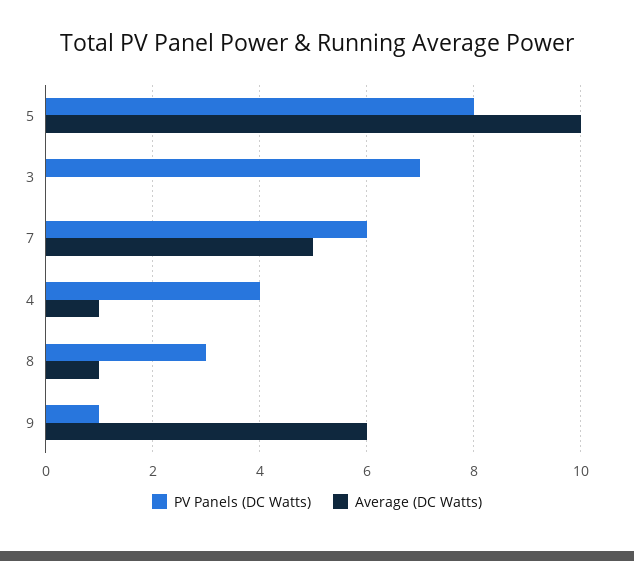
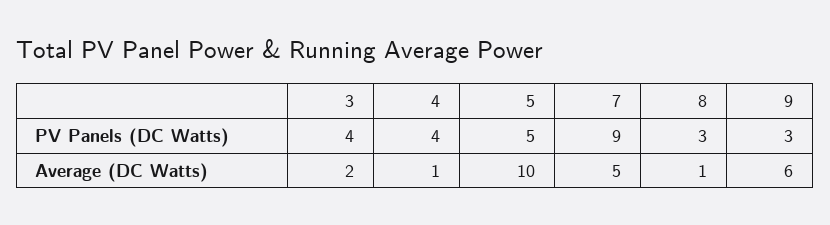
  {
    "PV Panels (DC Watts)": {
-     "5": 8,
+     "5": 5,
-     "3": 7,
+     "3": 4,
-     "7": 6,
+     "7": 9,
      "4": 4,
      "8": 3,
-     "9": 1
+     "9": 3
    },
    "Average (DC Watts)": {
      "5": 10,
-     "3": 0,
+     "3": 2,
      "7": 5,
      "4": 1,
      "8": 1,
      "9": 6
    }
  }

